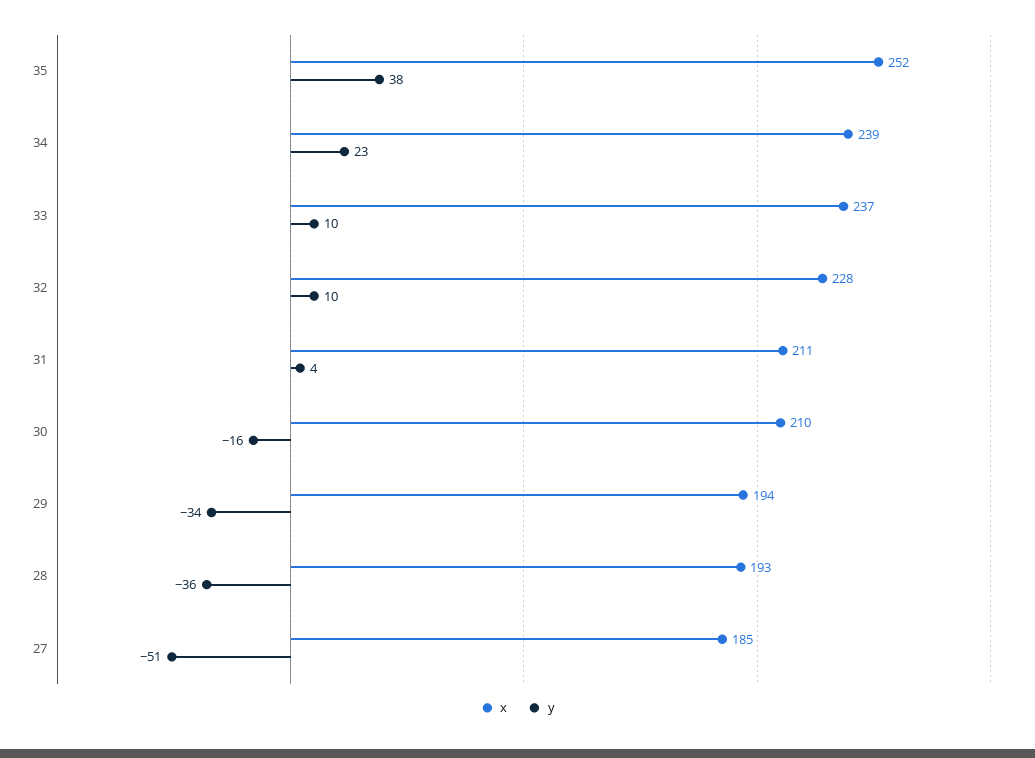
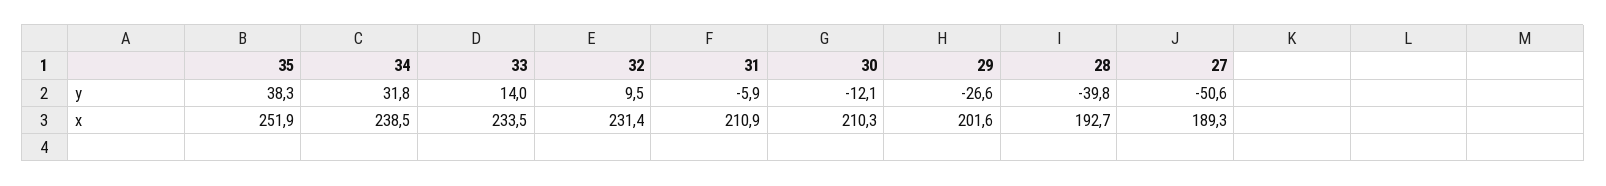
  {
    "x": {
      "35": 251.9,
      "34": 238.5,
-     "33": 237,
+     "33": 233.5,
-     "32": 228,
+     "32": 231.4,
      "31": 210.9,
      "30": 210.3,
-     "29": 194,
+     "29": 201.6,
      "28": 192.7,
-     "27": 185
+     "27": 189.3
    },
    "y": {
      "35": 38.3,
-     "34": 23,
+     "34": 31.8,
-     "33": 10,
+     "33": 14,
      "32": 9.5,
-     "31": 4,
+     "31": -5.9,
-     "30": -16,
+     "30": -12.1,
-     "29": -34,
+     "29": -26.6,
-     "28": -36,
+     "28": -39.8,
      "27": -50.6
    }
  }

